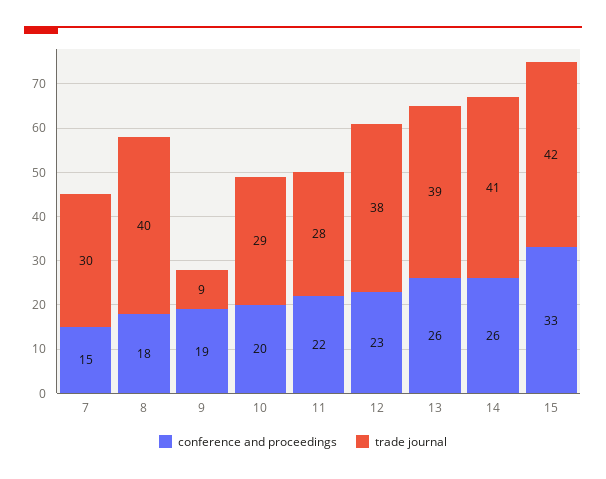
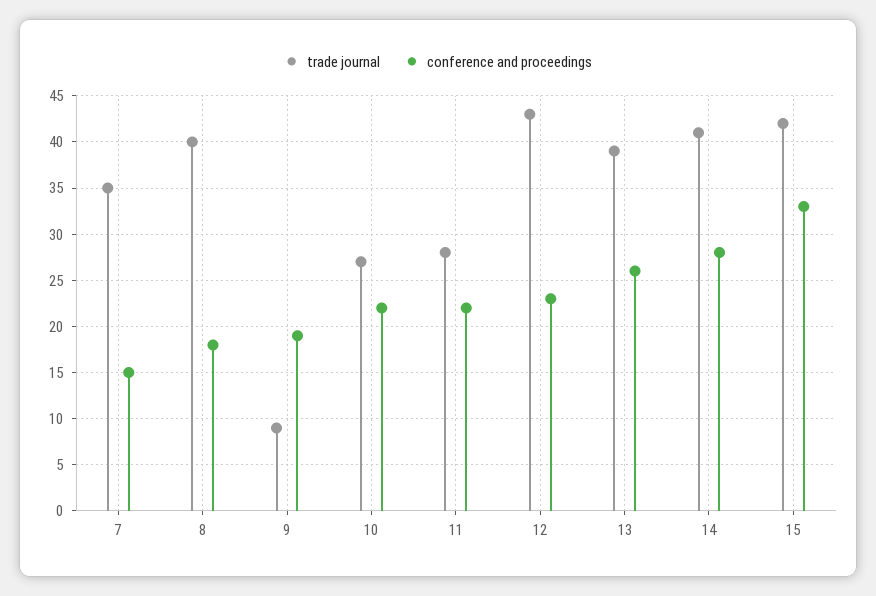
  {
    "conference and proceedings": {
      "7": 15,
      "8": 18,
      "9": 19,
-     "10": 20,
+     "10": 22,
      "11": 22,
      "12": 23,
      "13": 26,
-     "14": 26,
+     "14": 28,
      "15": 33
    },
    "trade journal": {
-     "7": 30,
+     "7": 35,
      "8": 40,
      "9": 9,
-     "10": 29,
+     "10": 27,
      "11": 28,
-     "12": 38,
+     "12": 43,
      "13": 39,
      "14": 41,
      "15": 42
    }
  }

